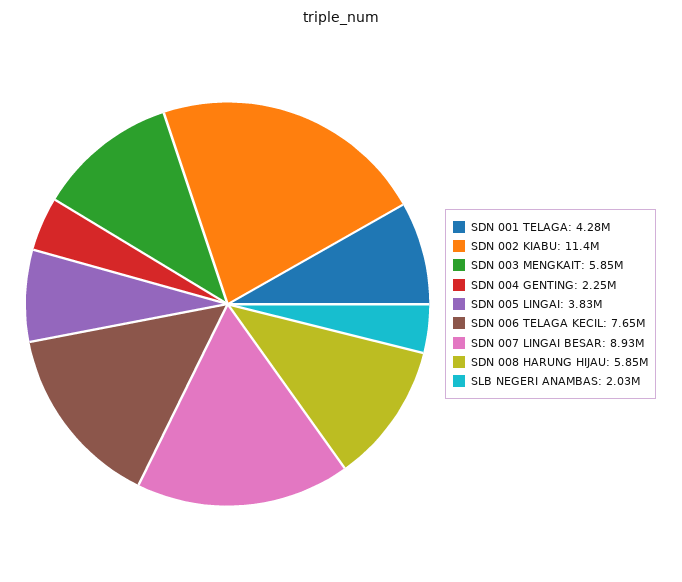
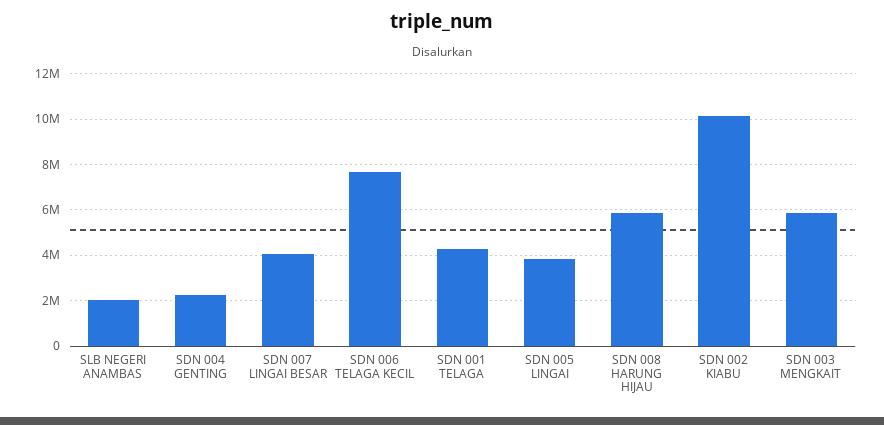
  {
    "SDN 001 TELAGA": 4280000,
-   "SDN 002 KIABU": 11400000,
+   "SDN 002 KIABU": 10000000,
    "SDN 003 MENGKAIT": 5850000,
    "SDN 004 GENTING": 2250000,
    "SDN 005 LINGAI": 3830000,
    "SDN 006 TELAGA KECIL": 7650000,
-   "SDN 007 LINGAI BESAR": 8930000,
+   "SDN 007 LINGAI BESAR": 4000000,
    "SDN 008 HARUNG HIJAU": 5850000,
    "SLB NEGERI ANAMBAS": 2030000
  }

